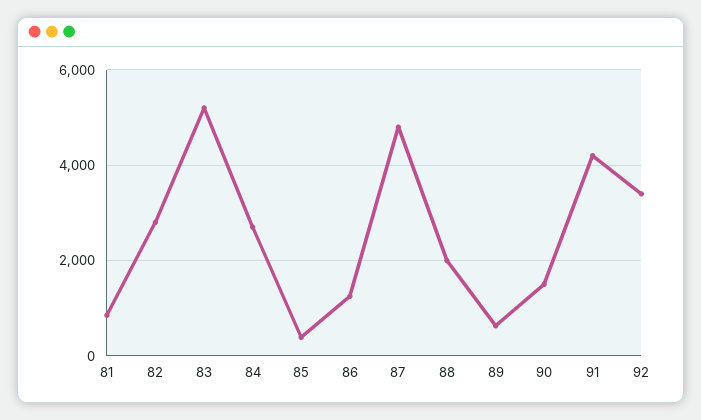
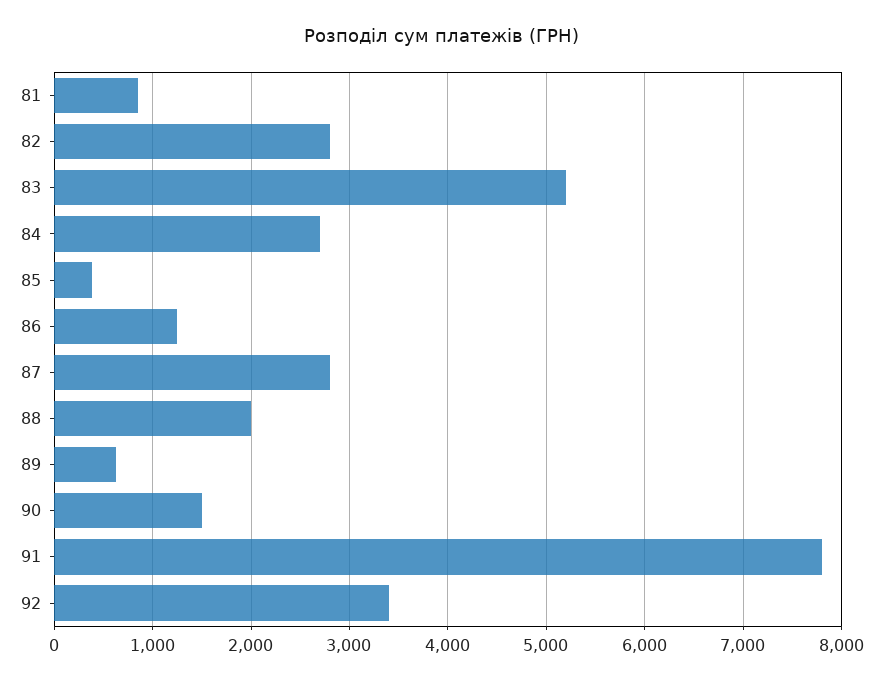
  {
    "81": 900,
    "82": 2800,
    "83": 5200,
    "84": 2700,
    "85": 400,
    "86": 1300,
-   "87": 4800,
+   "87": 2800,
    "88": 2000,
    "89": 600,
    "90": 1500,
-   "91": 4200,
+   "91": 7800,
    "92": 3400
  }

